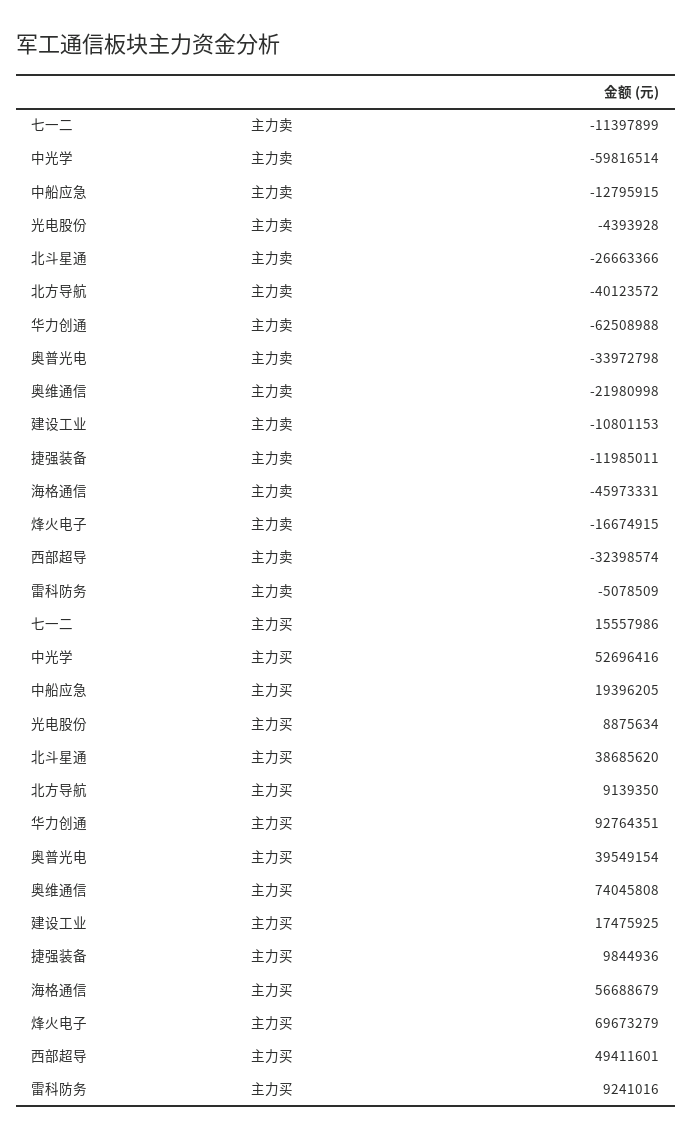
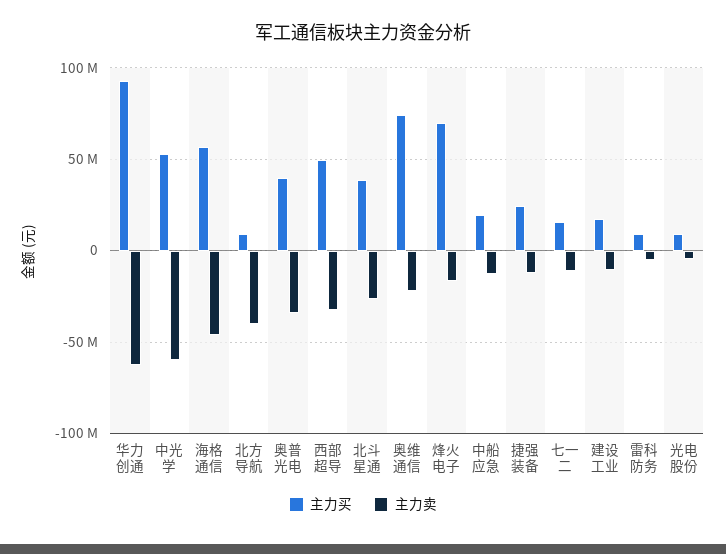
  {
    "主力卖": {
      "七一二": -11397899,
      "中光学": -59816514,
      "中船应急": -12795915,
      "光电股份": -4393928,
      "北斗星通": -26663366,
      "北方导航": -40123572,
      "华力创通": -62508988,
      "奥普光电": -33972798,
      "奥维通信": -21980998,
      "建设工业": -10801153,
      "捷强装备": -11985011,
      "海格通信": -45973331,
      "烽火电子": -16674915,
      "西部超导": -32398574,
      "雷科防务": -5078509
    },
    "主力买": {
      "七一二": 15557986,
      "中光学": 52696416,
      "中船应急": 19396205,
      "光电股份": 8875634,
      "北斗星通": 38685620,
      "北方导航": 9139350,
      "华力创通": 92764351,
      "奥普光电": 39549154,
      "奥维通信": 74045808,
      "建设工业": 17475925,
-     "捷强装备": 9844936,
+     "捷强装备": 25000000,
      "海格通信": 56688679,
      "烽火电子": 69673279,
      "西部超导": 49411601,
      "雷科防务": 9241016
    }
  }

